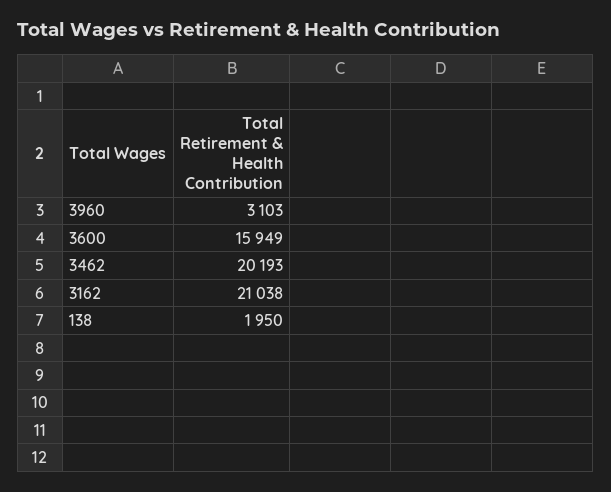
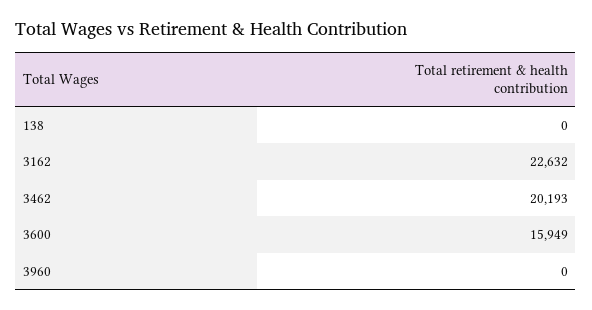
  {
-   "3960": 3103,
+   "3960": 0,
    "3600": 15949,
    "3462": 20193,
-   "3162": 21038,
+   "3162": 22632,
-   "138": 1950
+   "138": 0
  }

